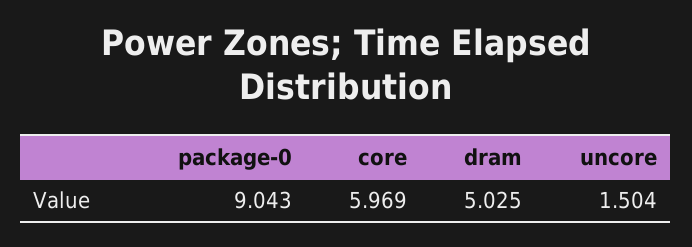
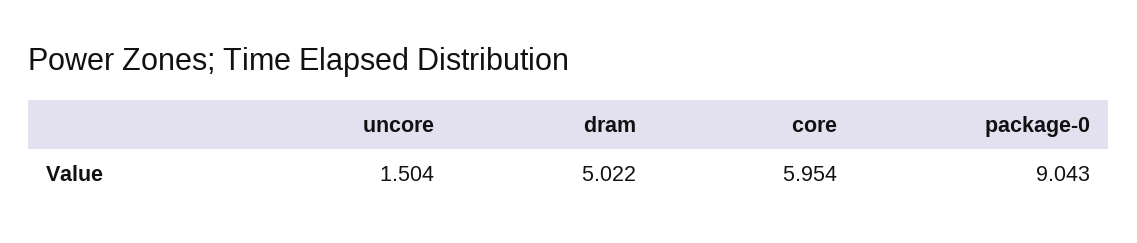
  {
    "package-0": 9.043,
-   "core": 5.969,
+   "core": 5.954,
-   "dram": 5.025,
+   "dram": 5.022,
    "uncore": 1.504
  }

